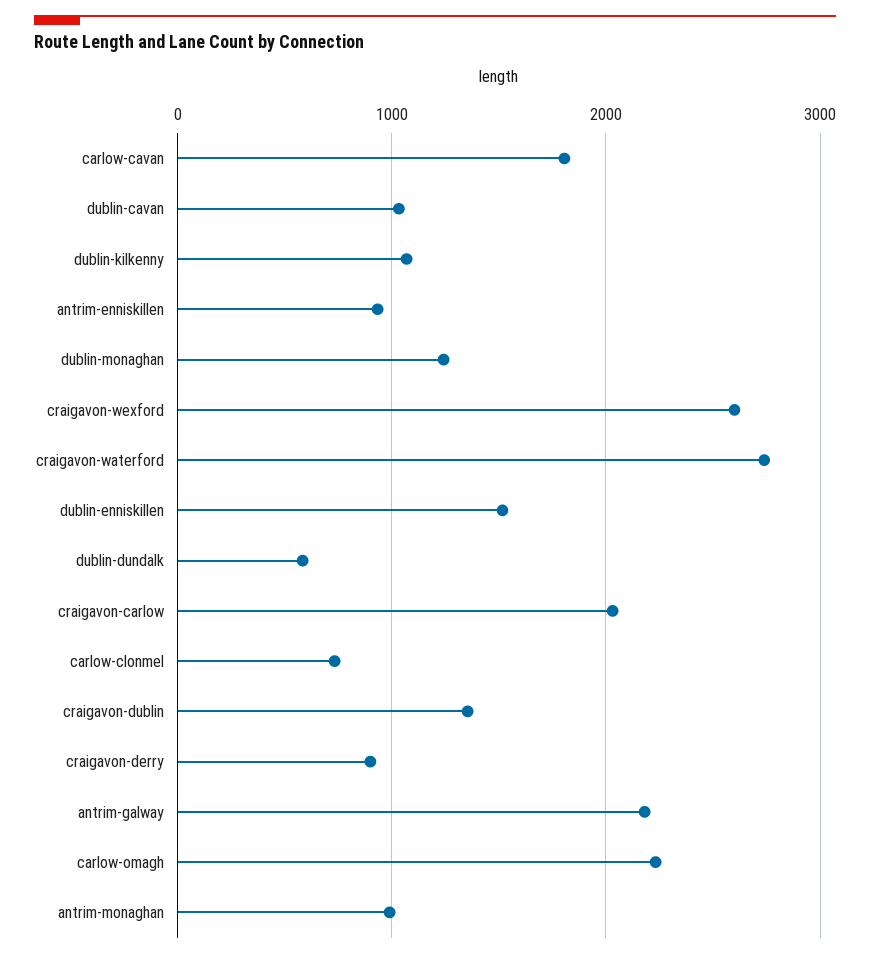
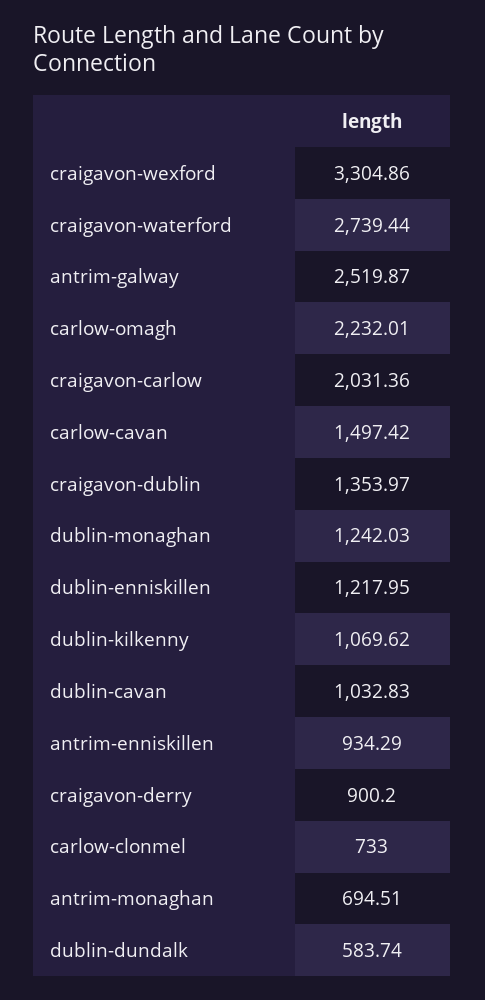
  {
-   "carlow-cavan": 1800,
+   "carlow-cavan": 1497.42,
    "dublin-cavan": 1032.83,
    "dublin-kilkenny": 1069.62,
    "antrim-enniskillen": 934.29,
    "dublin-monaghan": 1242.03,
-   "craigavon-wexford": 2600,
+   "craigavon-wexford": 3304.86,
    "craigavon-waterford": 2739.44,
-   "dublin-enniskillen": 1500,
+   "dublin-enniskillen": 1217.95,
    "dublin-dundalk": 583.74,
    "craigavon-carlow": 2031.36,
    "carlow-clonmel": 733,
    "craigavon-dublin": 1353.97,
    "craigavon-derry": 900.2,
-   "antrim-galway": 2200,
+   "antrim-galway": 2519.87,
    "carlow-omagh": 2232.01,
-   "antrim-monaghan": 1000
+   "antrim-monaghan": 694.51
  }

